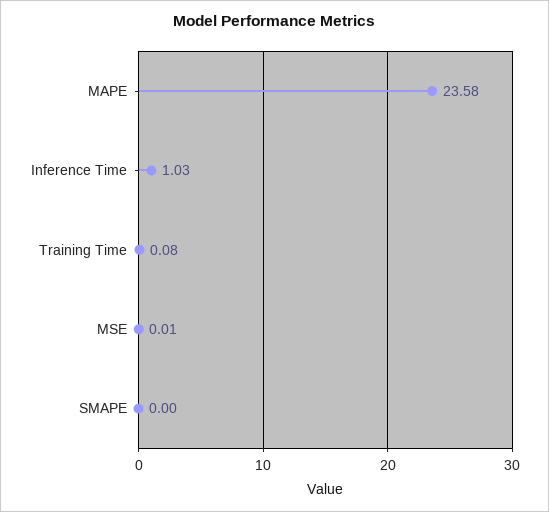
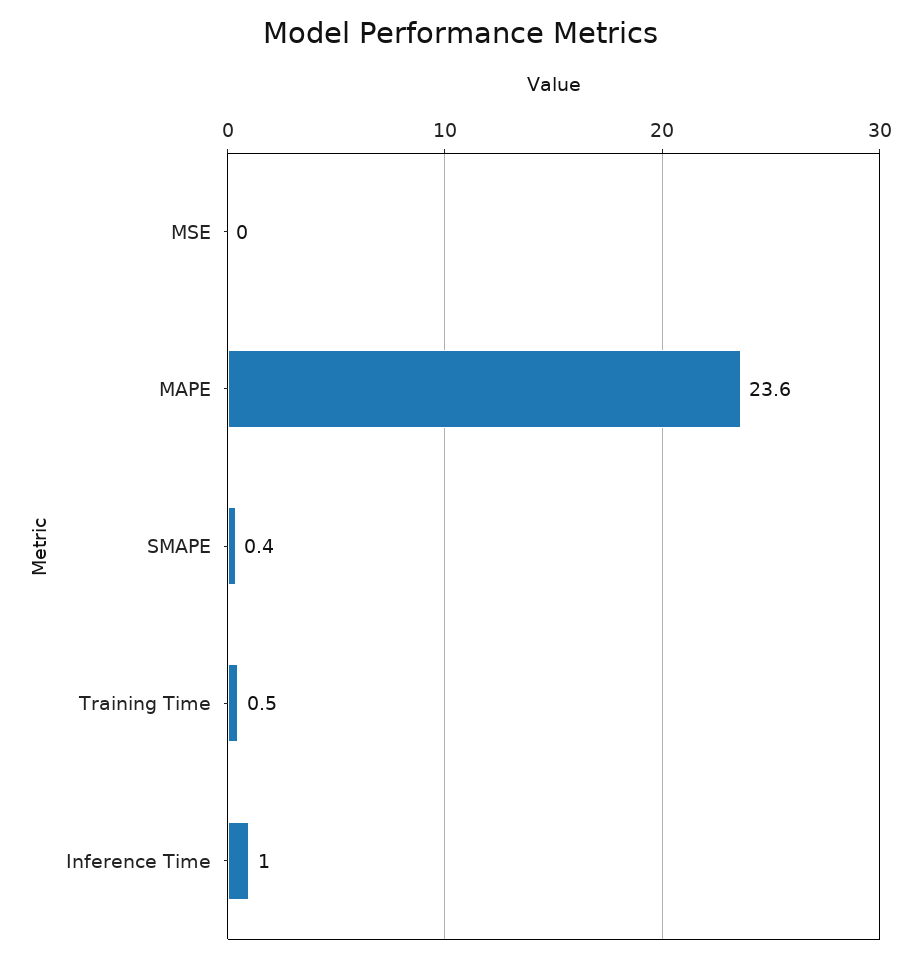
  {
    "MAPE": 23.58,
    "Inference Time": 1.03,
-   "Training Time": 0.08,
+   "Training Time": 0.5,
    "MSE": 0.01,
-   "SMAPE": 0
+   "SMAPE": 0.4
  }

